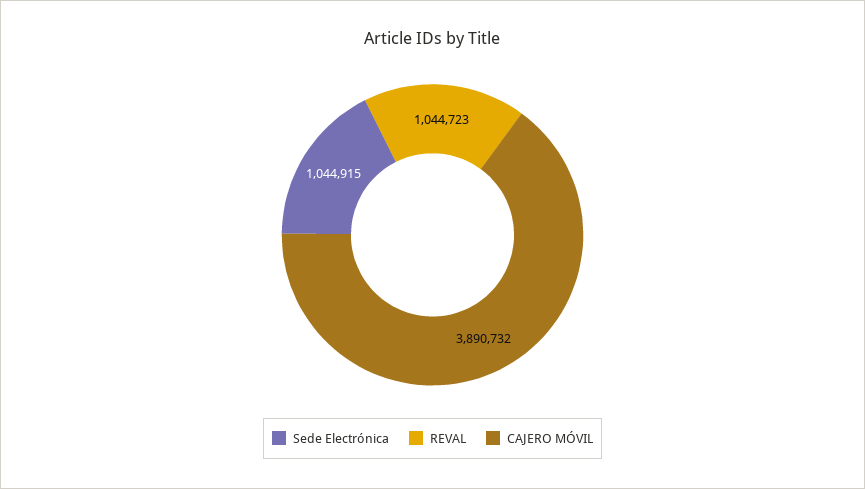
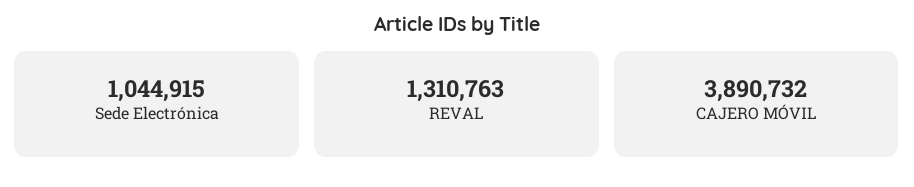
  {
    "Sede Electrónica": 1044915,
-   "REVAL": 1044723,
+   "REVAL": 1310763,
    "CAJERO MÓVIL": 3890732
  }

